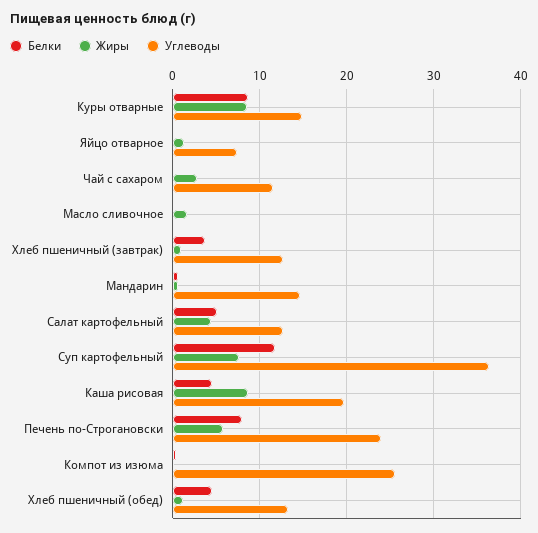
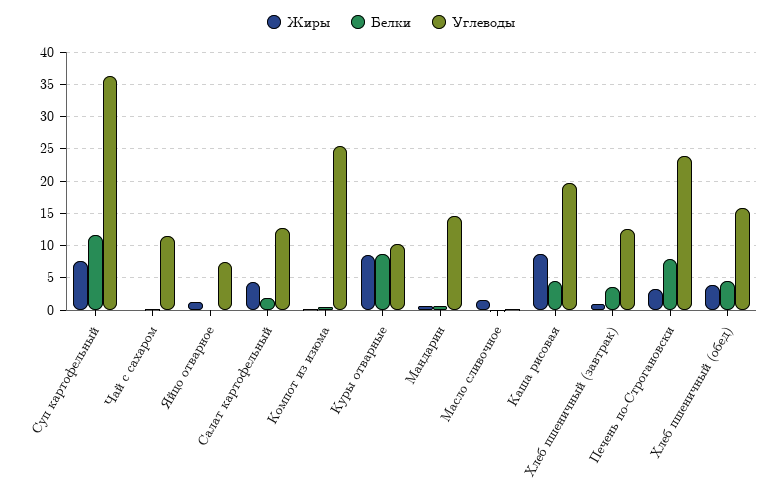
  {
    "Белки": {
      "Куры отварные": 9,
      "Яйцо отварное": 0,
      "Чай с сахаром": 0,
      "Масло сливочное": 0,
      "Хлеб пшеничный (завтрак)": 4,
      "Мандарин": 1,
-     "Салат картофельный": 5,
+     "Салат картофельный": 2,
      "Суп картофельный": 12,
      "Каша рисовая": 5,
      "Печень по-Строгановски": 8,
      "Компот из изюма": 0,
      "Хлеб пшеничный (обед)": 5
    },
    "Жиры": {
      "Куры отварные": 9,
      "Яйцо отварное": 1,
-     "Чай с сахаром": 3,
+     "Чай с сахаром": 0,
      "Масло сливочное": 2,
      "Хлеб пшеничный (завтрак)": 1,
      "Мандарин": 1,
      "Салат картофельный": 4,
      "Суп картофельный": 8,
      "Каша рисовая": 9,
-     "Печень по-Строгановски": 6,
+     "Печень по-Строгановски": 3,
      "Компот из изюма": 0,
-     "Хлеб пшеничный (обед)": 1
+     "Хлеб пшеничный (обед)": 4
    },
    "Углеводы": {
-     "Куры отварные": 15,
+     "Куры отварные": 10,
      "Яйцо отварное": 7,
      "Чай с сахаром": 12,
      "Масло сливочное": 0,
      "Хлеб пшеничный (завтрак)": 13,
      "Мандарин": 15,
      "Салат картофельный": 13,
      "Суп картофельный": 36,
      "Каша рисовая": 20,
      "Печень по-Строгановски": 24,
      "Компот из изюма": 26,
-     "Хлеб пшеничный (обед)": 13
+     "Хлеб пшеничный (обед)": 16
    }
  }

